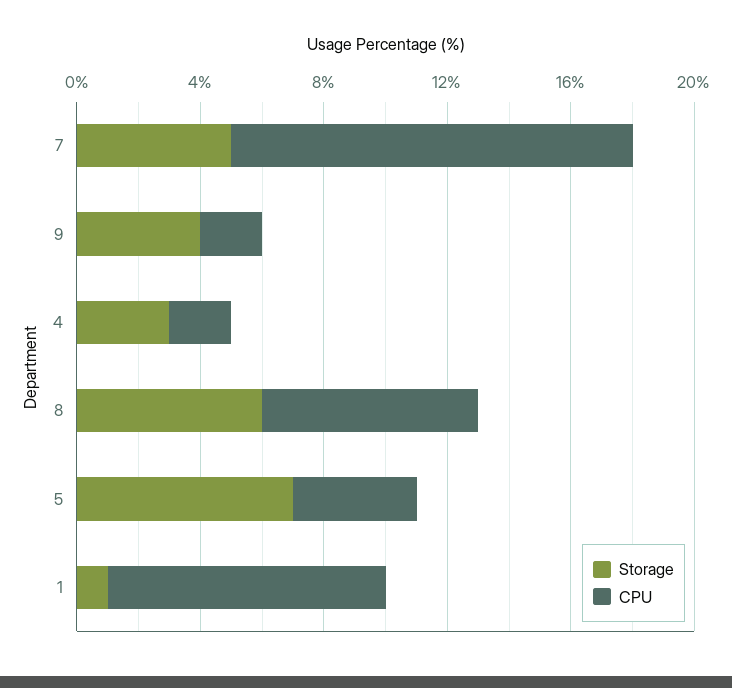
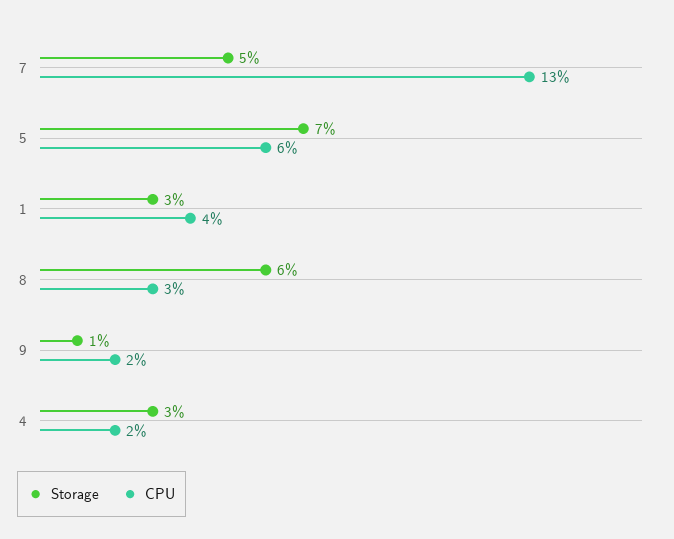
  {
    "Storage": {
      "7": 5,
-     "9": 4,
+     "9": 1,
      "4": 3,
      "8": 6,
      "5": 7,
-     "1": 1
+     "1": 3
    },
    "CPU": {
      "7": 13,
      "9": 2,
      "4": 2,
-     "8": 7,
+     "8": 3,
-     "5": 4,
+     "5": 6,
-     "1": 9
+     "1": 4
    }
  }

